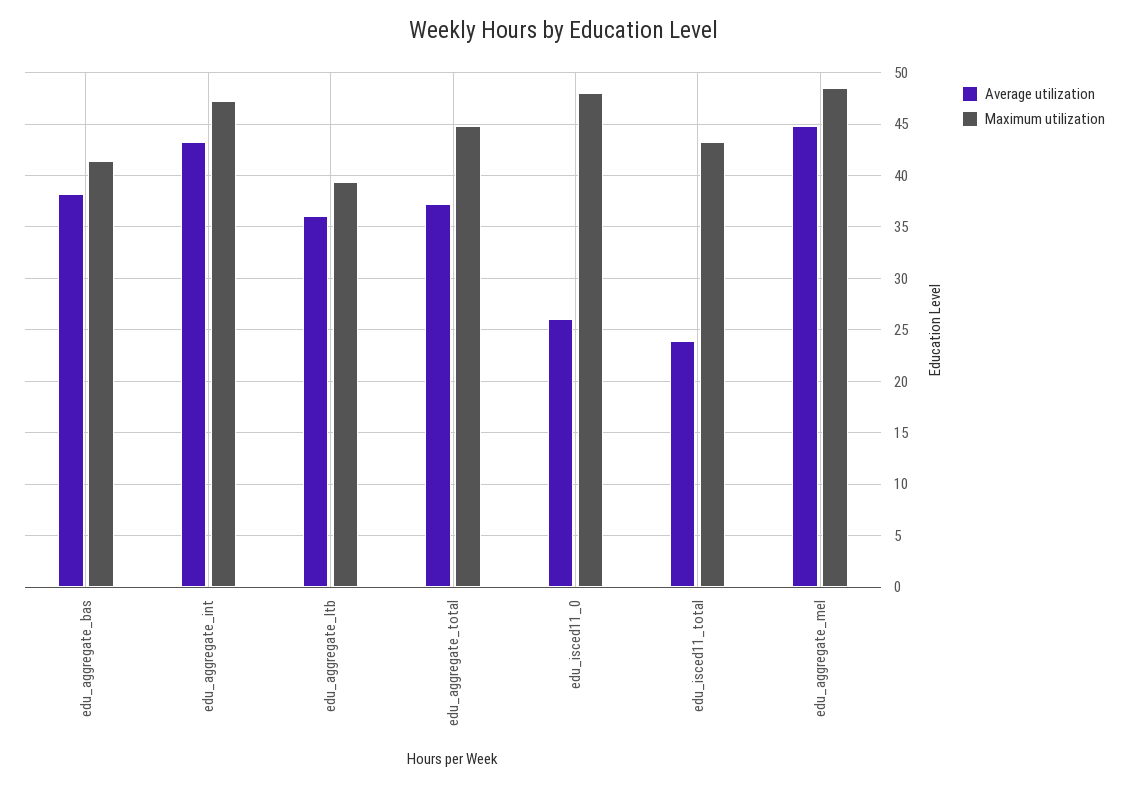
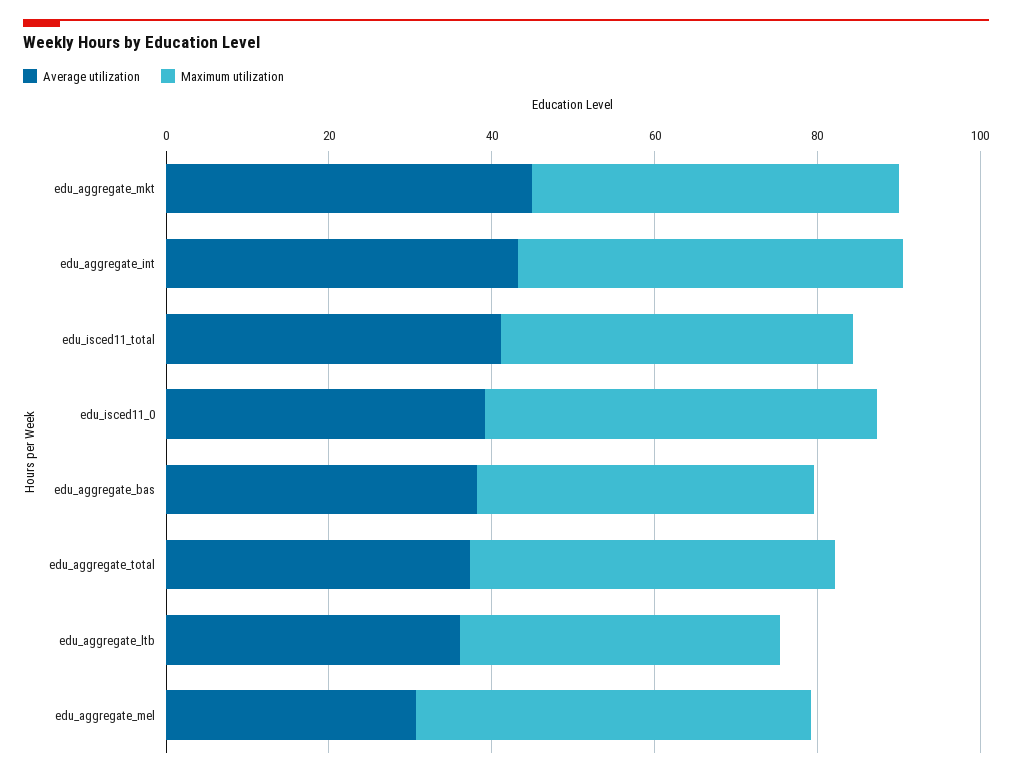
  {
    "Average utilization": {
      "edu_aggregate_bas": 38,
      "edu_aggregate_int": 43,
      "edu_aggregate_ltb": 36,
      "edu_aggregate_total": 37,
-     "edu_isced11_0": 26,
+     "edu_isced11_0": 40,
-     "edu_isced11_total": 24,
+     "edu_isced11_total": 40,
-     "edu_aggregate_mel": 45
+     "edu_aggregate_mel": 30,
+     "edu_aggregate_mkt": 45
    },
    "Maximum utilization": {
      "edu_aggregate_bas": 41,
      "edu_aggregate_int": 47,
      "edu_aggregate_ltb": 39,
      "edu_aggregate_total": 45,
      "edu_isced11_0": 48,
      "edu_isced11_total": 43,
-     "edu_aggregate_mel": 49
+     "edu_aggregate_mel": 49,
+     "edu_aggregate_mkt": 45
    }
  }

